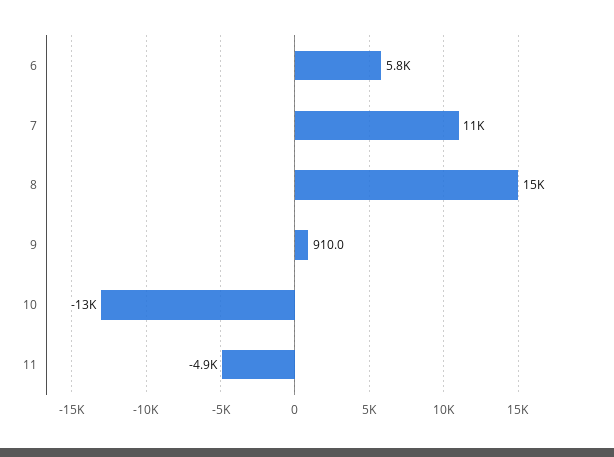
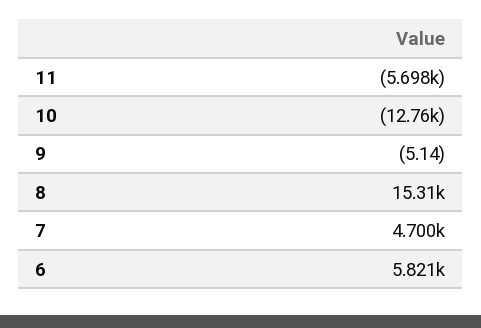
  {
    "6": 5821,
-   "7": 11000,
+   "7": 4700,
    "8": 15310,
-   "9": 910,
+   "9": -5.14,
    "10": -12760,
-   "11": -4900
+   "11": -5698
  }

